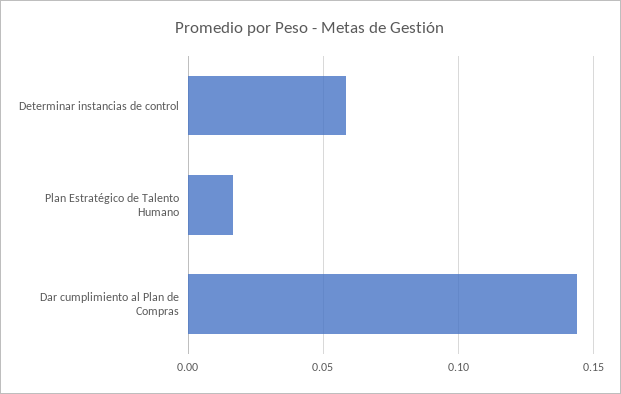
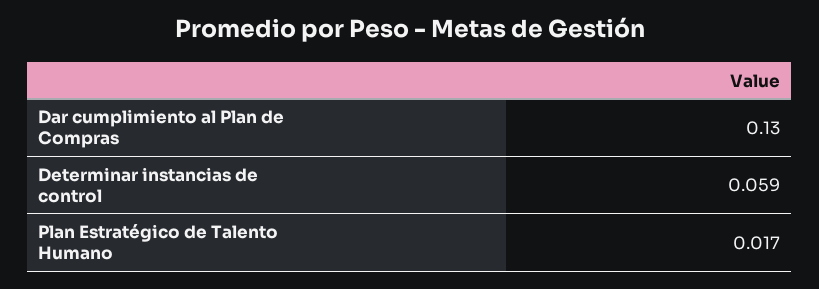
  {
    "Determinar instancias de control": 0.059,
    "Plan Estratégico de Talento Humano": 0.017,
-   "Dar cumplimiento al Plan de Compras": 0.145
+   "Dar cumplimiento al Plan de Compras": 0.13
  }

